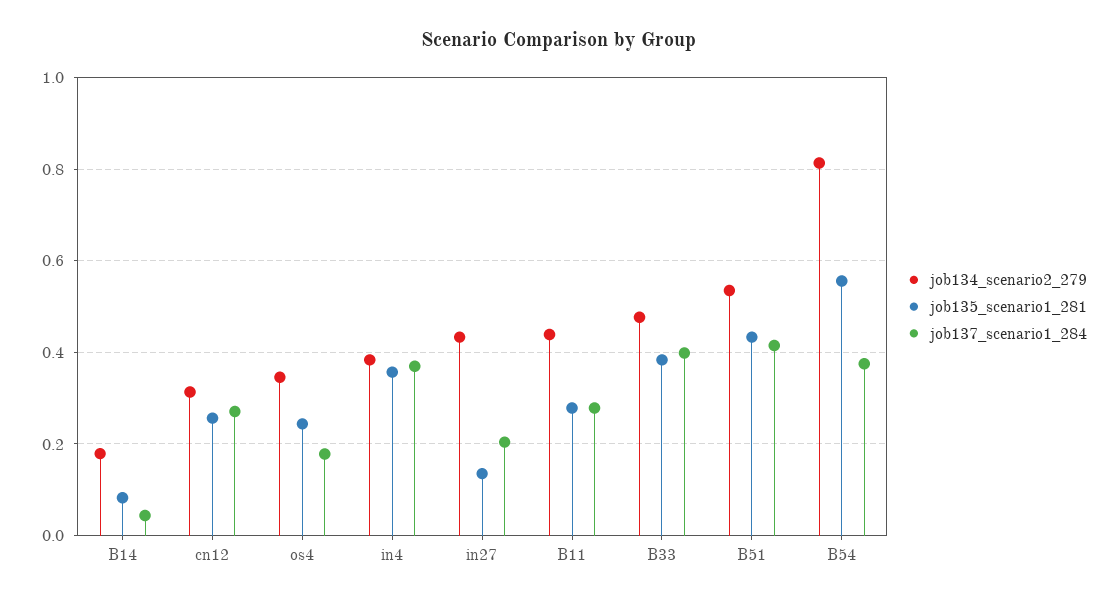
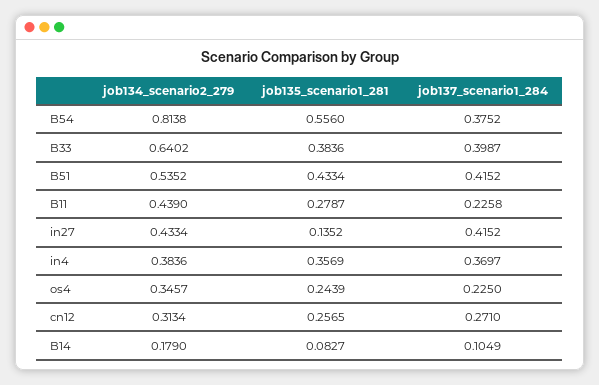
  {
    "job134_scenario2_279": {
      "B14": 0.179,
      "cn12": 0.3134,
      "os4": 0.3457,
      "in4": 0.3836,
      "in27": 0.4334,
      "B11": 0.439,
-     "B33": 0.48,
+     "B33": 0.6402,
      "B51": 0.5352,
      "B54": 0.8138
    },
    "job135_scenario1_281": {
      "B14": 0.0827,
      "cn12": 0.2565,
      "os4": 0.2439,
      "in4": 0.3569,
      "in27": 0.1352,
      "B11": 0.2787,
      "B33": 0.3836,
      "B51": 0.4334,
      "B54": 0.556
    },
    "job137_scenario1_284": {
-     "B14": 0.04,
+     "B14": 0.1049,
      "cn12": 0.271,
-     "os4": 0.18,
+     "os4": 0.225,
      "in4": 0.3697,
-     "in27": 0.2,
+     "in27": 0.4152,
-     "B11": 0.28,
+     "B11": 0.2258,
      "B33": 0.3987,
      "B51": 0.4152,
      "B54": 0.3752
    }
  }

